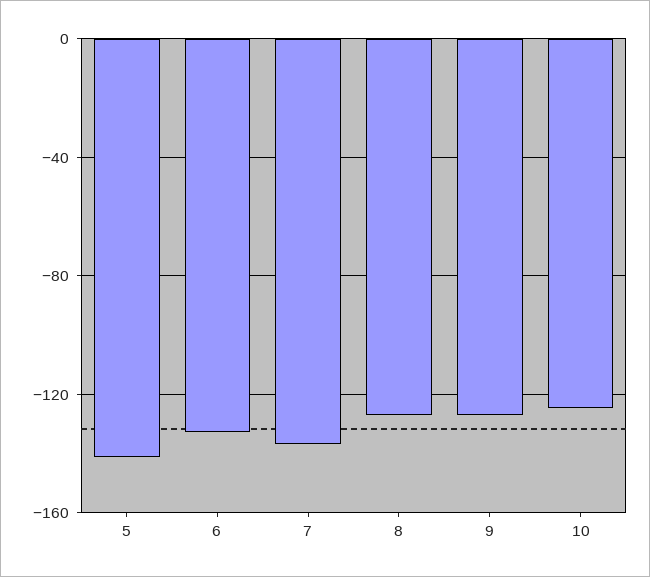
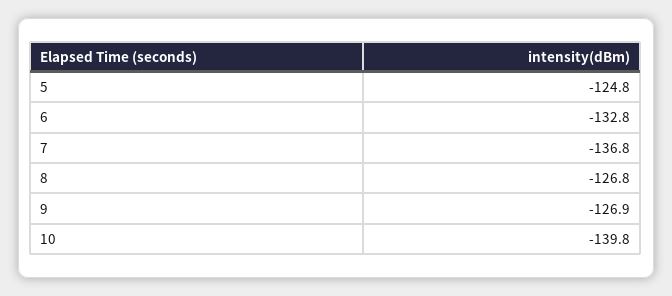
  {
-   "5": -140,
+   "5": -124.8,
    "6": -132.8,
    "7": -136.8,
    "8": -126.8,
    "9": -126.9,
-   "10": -125
+   "10": -139.8
  }

